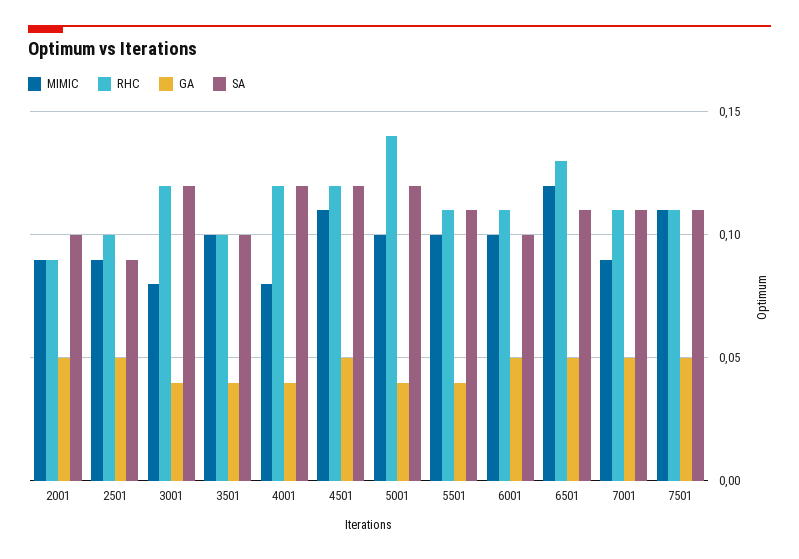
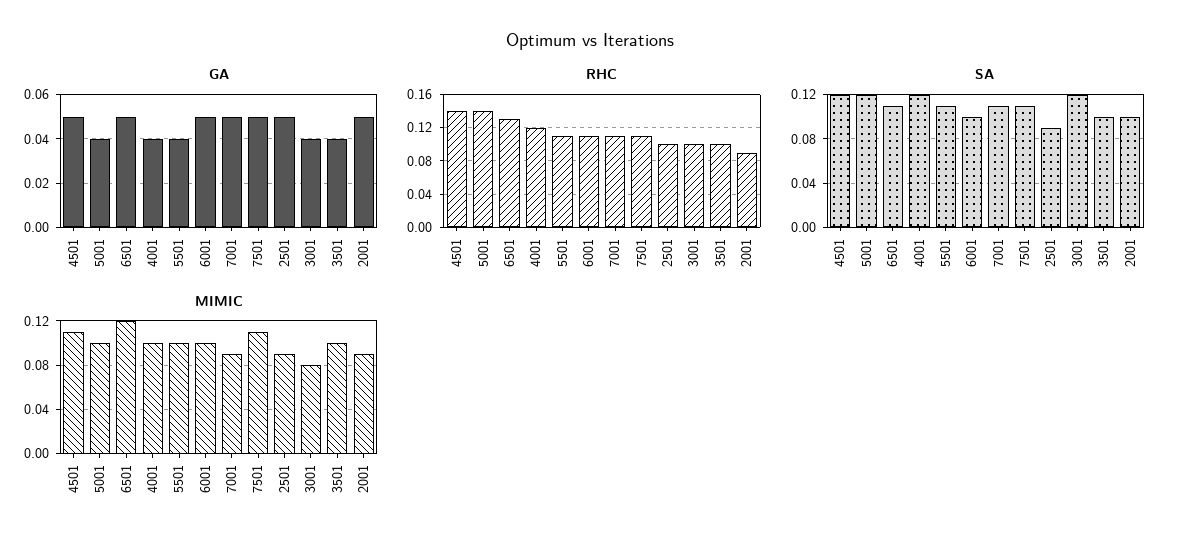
  {
    "MIMIC": {
      "2001": 0.09,
      "2501": 0.09,
      "3001": 0.08,
      "3501": 0.1,
-     "4001": 0.08,
+     "4001": 0.1,
      "4501": 0.11,
      "5001": 0.1,
      "5501": 0.1,
      "6001": 0.1,
      "6501": 0.12,
      "7001": 0.09,
      "7501": 0.11
    },
    "RHC": {
      "2001": 0.09,
      "2501": 0.1,
-     "3001": 0.12,
+     "3001": 0.1,
      "3501": 0.1,
      "4001": 0.12,
-     "4501": 0.12,
+     "4501": 0.14,
      "5001": 0.14,
      "5501": 0.11,
      "6001": 0.11,
      "6501": 0.13,
      "7001": 0.11,
      "7501": 0.11
    },
    "GA": {
      "2001": 0.05,
      "2501": 0.05,
      "3001": 0.04,
      "3501": 0.04,
      "4001": 0.04,
      "4501": 0.05,
      "5001": 0.04,
      "5501": 0.04,
      "6001": 0.05,
      "6501": 0.05,
      "7001": 0.05,
      "7501": 0.05
    },
    "SA": {
      "2001": 0.1,
      "2501": 0.09,
      "3001": 0.12,
      "3501": 0.1,
      "4001": 0.12,
      "4501": 0.12,
      "5001": 0.12,
      "5501": 0.11,
      "6001": 0.1,
      "6501": 0.11,
      "7001": 0.11,
      "7501": 0.11
    }
  }

